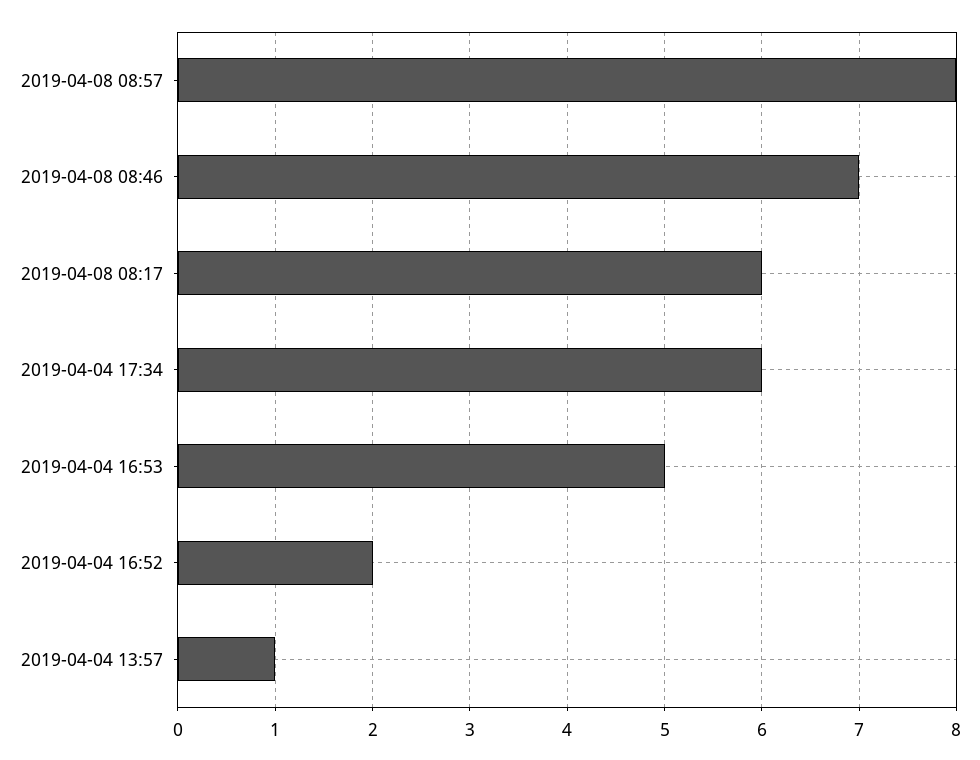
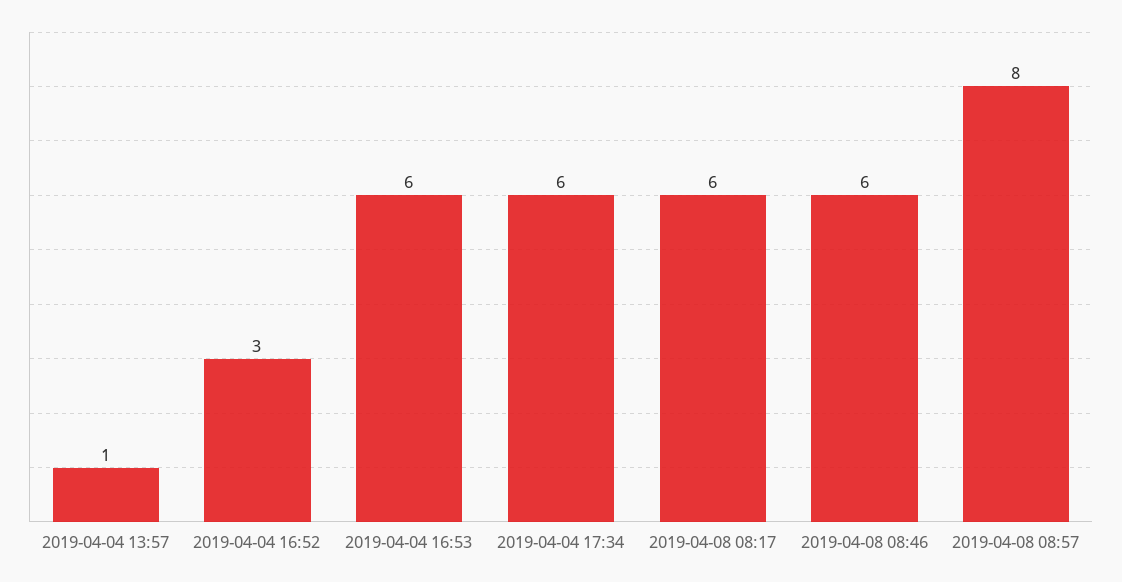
  {
    "2019-04-08 08:57": 8,
-   "2019-04-08 08:46": 7,
+   "2019-04-08 08:46": 6,
    "2019-04-08 08:17": 6,
    "2019-04-04 17:34": 6,
-   "2019-04-04 16:53": 5,
+   "2019-04-04 16:53": 6,
-   "2019-04-04 16:52": 2,
+   "2019-04-04 16:52": 3,
    "2019-04-04 13:57": 1
  }

